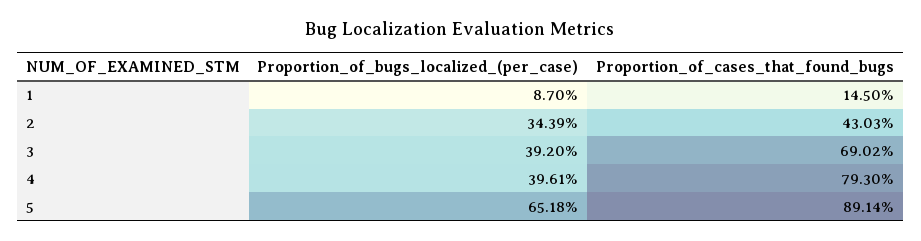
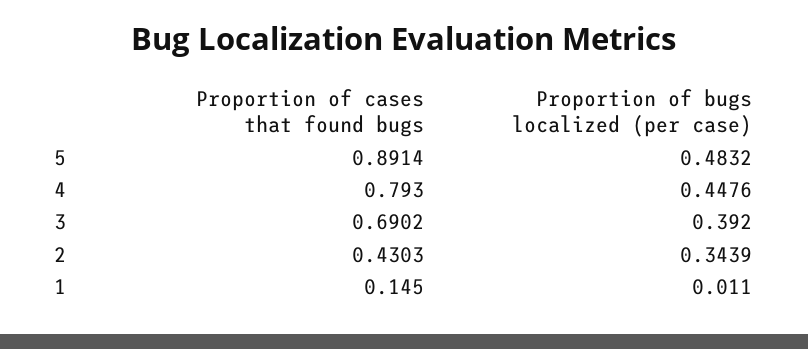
  {
    "Proportion_of_bugs_localized_(per_case)": {
-     "1": 0.087,
+     "1": 0.011,
      "2": 0.3439,
      "3": 0.392,
-     "4": 0.3961,
+     "4": 0.4476,
-     "5": 0.6518
+     "5": 0.4832
    },
    "Proportion_of_cases_that_found_bugs": {
      "1": 0.145,
      "2": 0.4303,
      "3": 0.6902,
      "4": 0.793,
      "5": 0.8914
    }
  }

